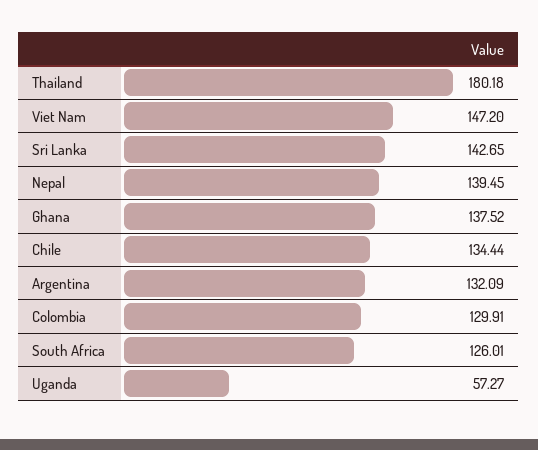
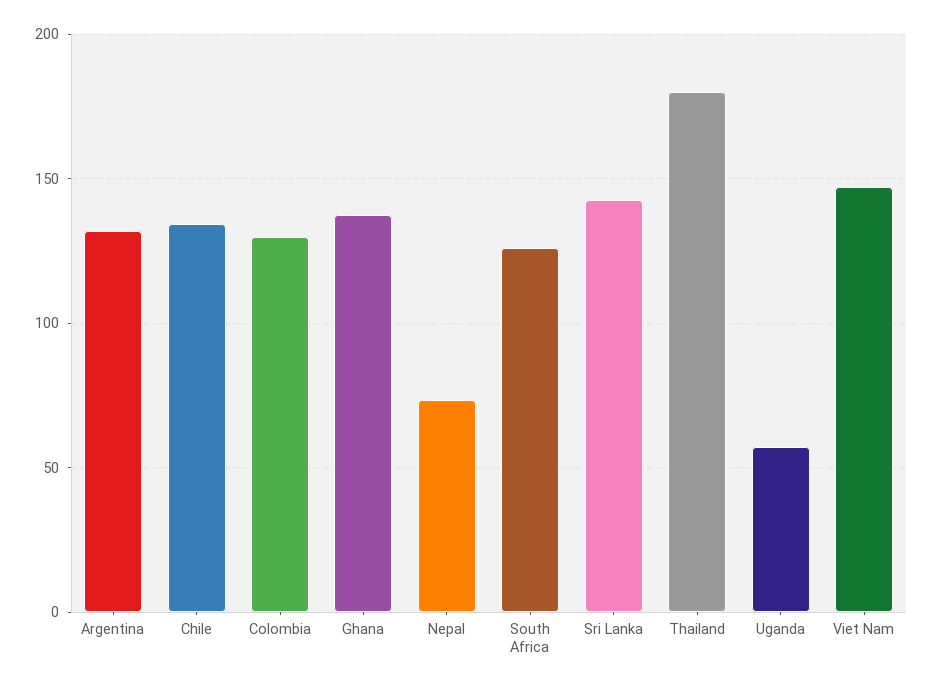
  {
    "Thailand": 180.18,
    "Viet Nam": 147.2,
    "Sri Lanka": 142.65,
-   "Nepal": 139.45,
+   "Nepal": 75,
    "Ghana": 137.52,
    "Chile": 134.44,
    "Argentina": 132.09,
    "Colombia": 129.91,
    "South Africa": 126.01,
    "Uganda": 57.27
  }

